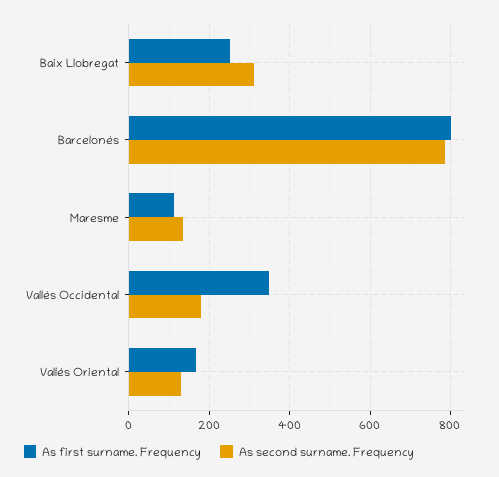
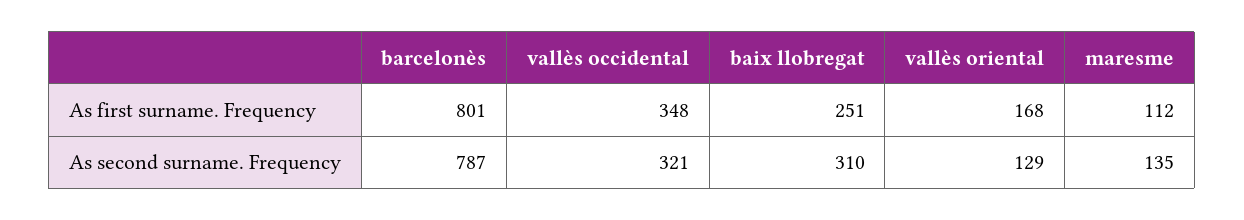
  {
    "As first surname. Frequency": {
      "Baix Llobregat": 251,
      "Barcelonès": 801,
      "Maresme": 112,
      "Vallès Occidental": 348,
      "Vallès Oriental": 168
    },
    "As second surname. Frequency": {
      "Baix Llobregat": 310,
      "Barcelonès": 787,
      "Maresme": 135,
-     "Vallès Occidental": 180,
+     "Vallès Occidental": 321,
      "Vallès Oriental": 129
    }
  }

